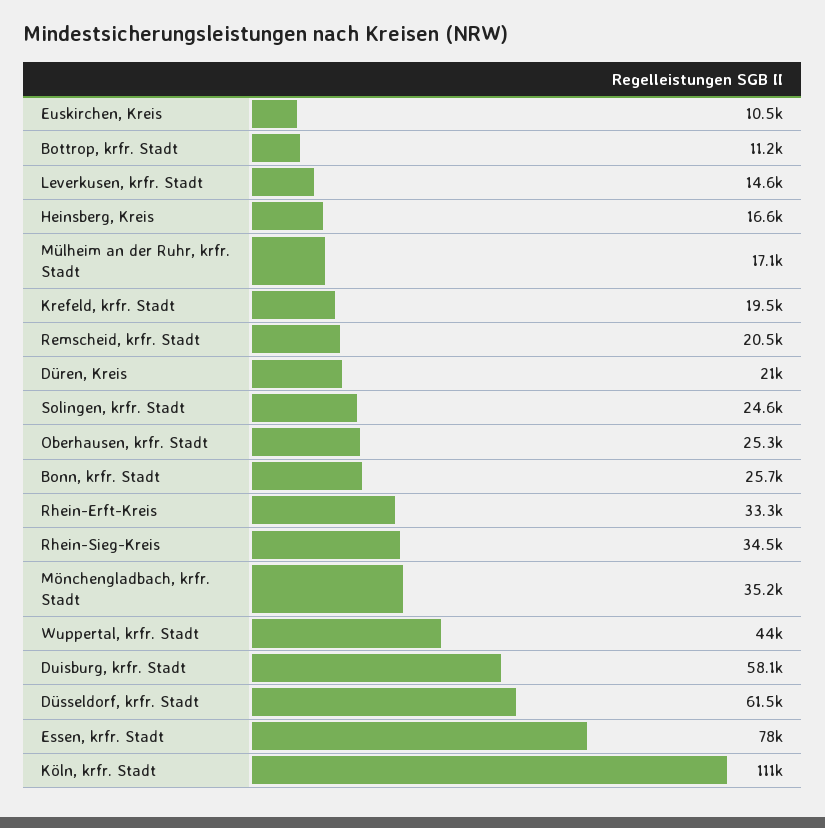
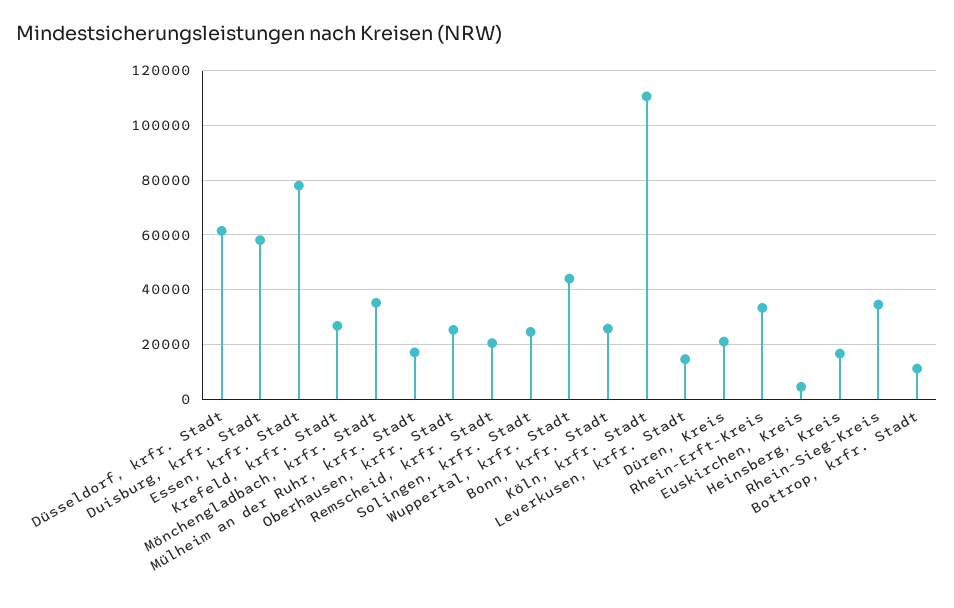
  {
-   "Euskirchen, Kreis": 10500,
+   "Euskirchen, Kreis": 5000,
    "Bottrop, krfr. Stadt": 11200,
    "Leverkusen, krfr. Stadt": 14600,
    "Heinsberg, Kreis": 16600,
    "Mülheim an der Ruhr, krfr. Stadt": 17100,
-   "Krefeld, krfr. Stadt": 19500,
+   "Krefeld, krfr. Stadt": 27500,
    "Remscheid, krfr. Stadt": 20500,
    "Düren, Kreis": 21000,
    "Solingen, krfr. Stadt": 24600,
    "Oberhausen, krfr. Stadt": 25300,
    "Bonn, krfr. Stadt": 25700,
    "Rhein-Erft-Kreis": 33300,
    "Rhein-Sieg-Kreis": 34500,
    "Mönchengladbach, krfr. Stadt": 35200,
    "Wuppertal, krfr. Stadt": 44000,
    "Duisburg, krfr. Stadt": 58100,
    "Düsseldorf, krfr. Stadt": 61500,
    "Essen, krfr. Stadt": 78000,
    "Köln, krfr. Stadt": 111000
  }

